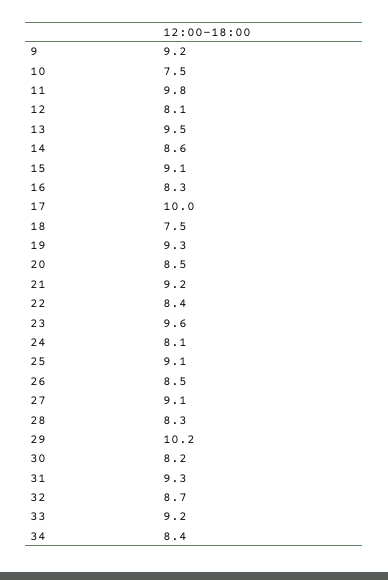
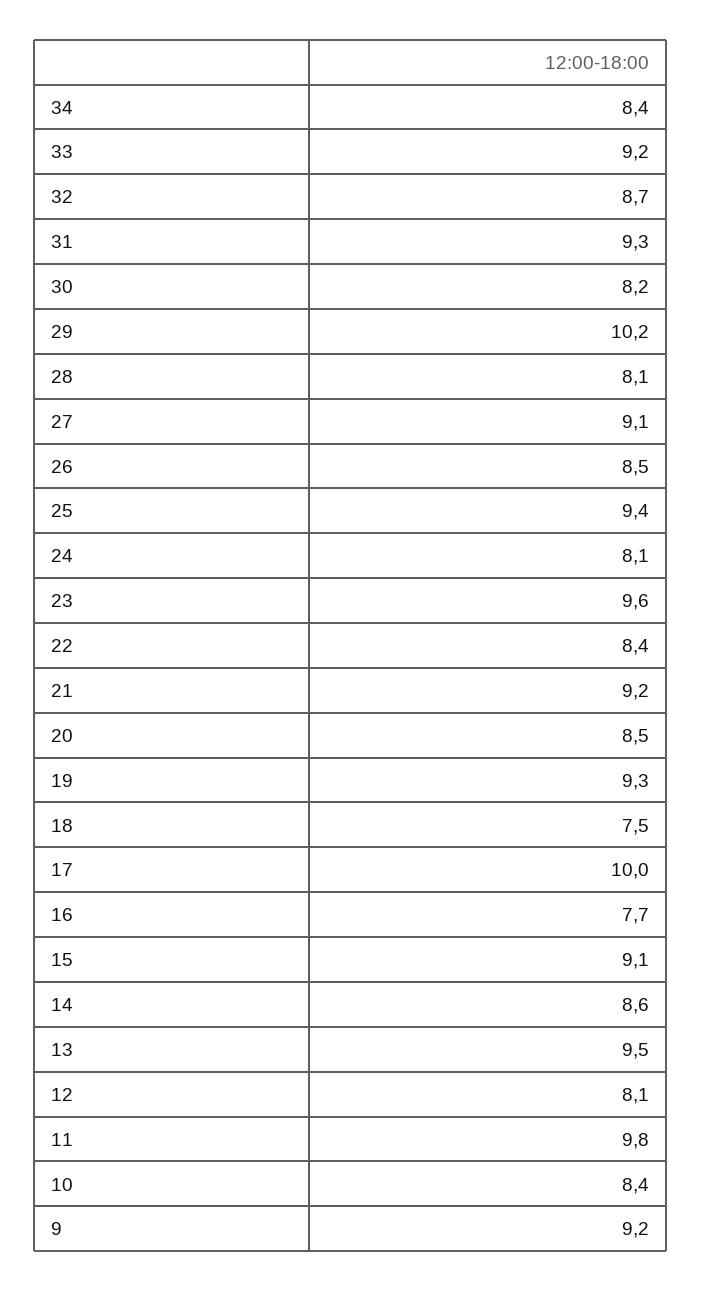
  {
    "9": 9.2,
-   "10": 7.5,
+   "10": 8.4,
    "11": 9.8,
    "12": 8.1,
    "13": 9.5,
    "14": 8.6,
    "15": 9.1,
-   "16": 8.3,
+   "16": 7.7,
    "17": 10,
    "18": 7.5,
    "19": 9.3,
    "20": 8.5,
    "21": 9.2,
    "22": 8.4,
    "23": 9.6,
    "24": 8.1,
-   "25": 9.1,
+   "25": 9.4,
    "26": 8.5,
    "27": 9.1,
-   "28": 8.3,
+   "28": 8.1,
    "29": 10.2,
    "30": 8.2,
    "31": 9.3,
    "32": 8.7,
    "33": 9.2,
    "34": 8.4
  }

